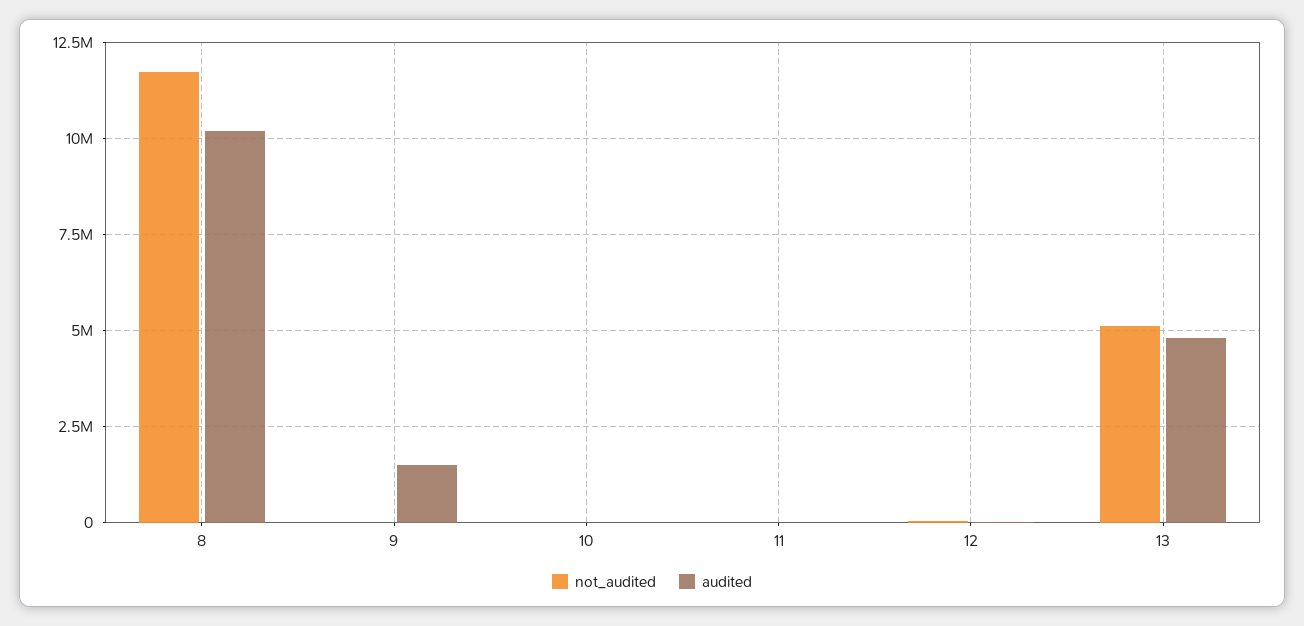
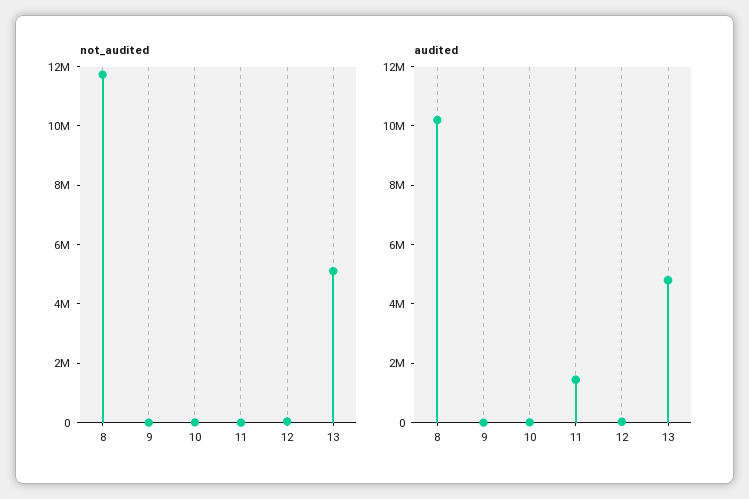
  {
    "not_audited": {
      "8": 11750000,
      "9": 0,
      "10": 0,
      "11": 0,
      "12": 0,
      "13": 5000000
    },
    "audited": {
      "8": 10250000,
-     "9": 1500000,
+     "9": 0,
      "10": 0,
-     "11": 0,
+     "11": 1500000,
      "12": 0,
      "13": 4750000
    }
  }

